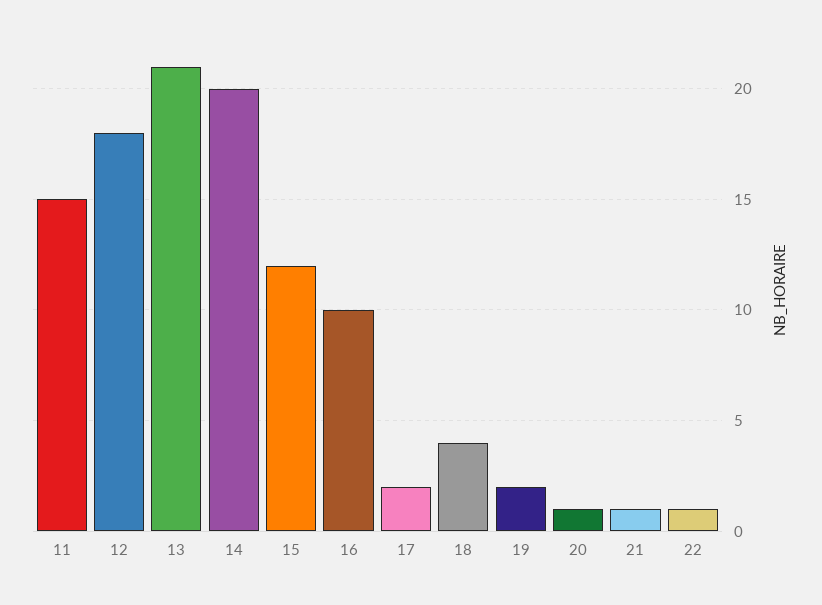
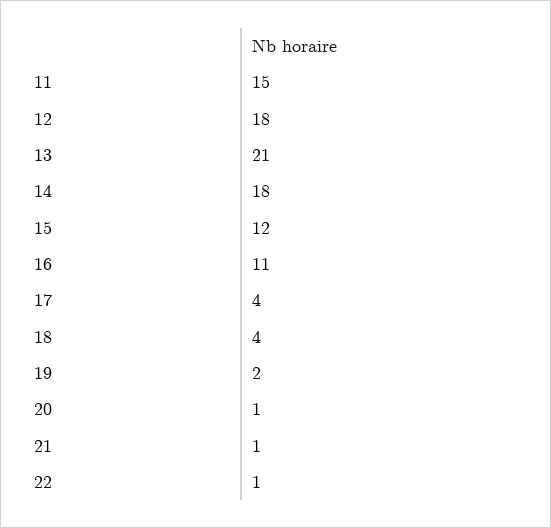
  {
    "11": 15,
    "12": 18,
    "13": 21,
-   "14": 20,
+   "14": 18,
    "15": 12,
-   "16": 10,
+   "16": 11,
-   "17": 2,
+   "17": 4,
    "18": 4,
    "19": 2,
    "20": 1,
    "21": 1,
    "22": 1
  }

